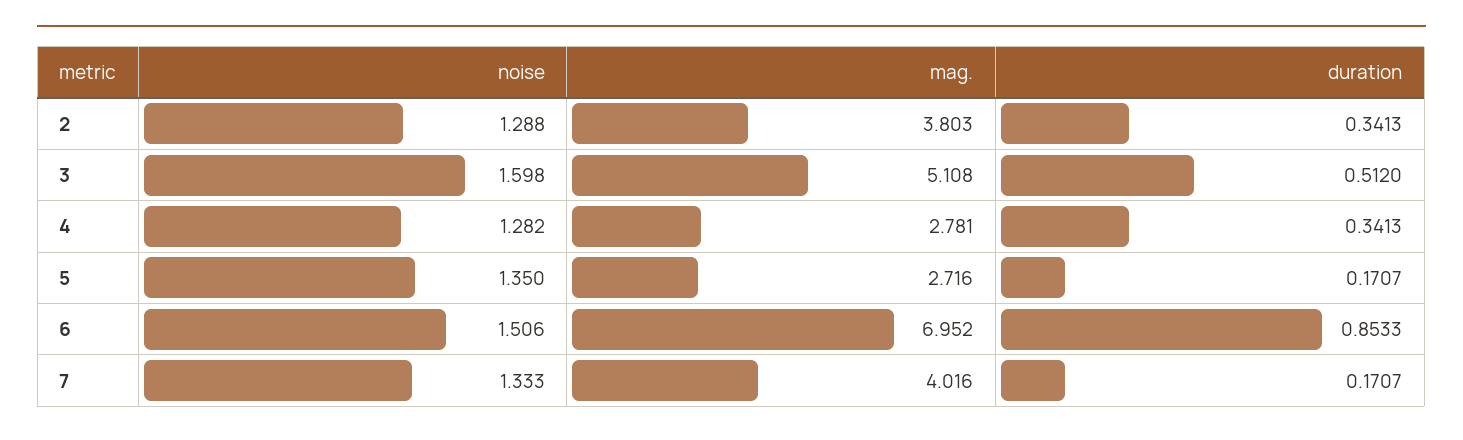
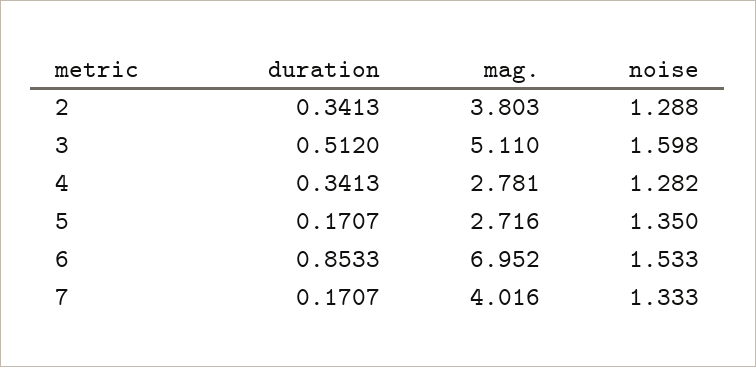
  {
    "noise": {
      "2": 1.288,
      "3": 1.598,
      "4": 1.282,
      "5": 1.35,
-     "6": 1.506,
+     "6": 1.533,
      "7": 1.333
    },
    "mag.": {
      "2": 3.803,
-     "3": 5.108,
+     "3": 5.11,
      "4": 2.781,
      "5": 2.716,
      "6": 6.952,
      "7": 4.016
    },
    "duration": {
      "2": 0.3413,
      "3": 0.512,
      "4": 0.3413,
      "5": 0.1707,
      "6": 0.8533,
      "7": 0.1707
    }
  }

